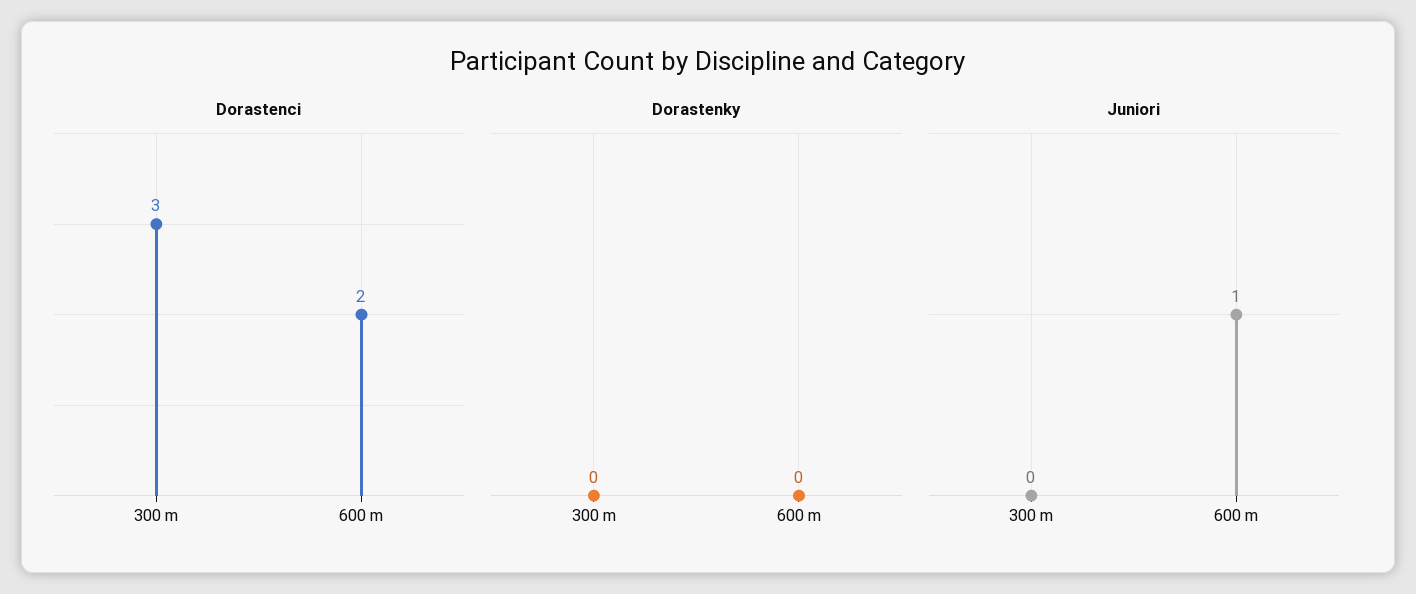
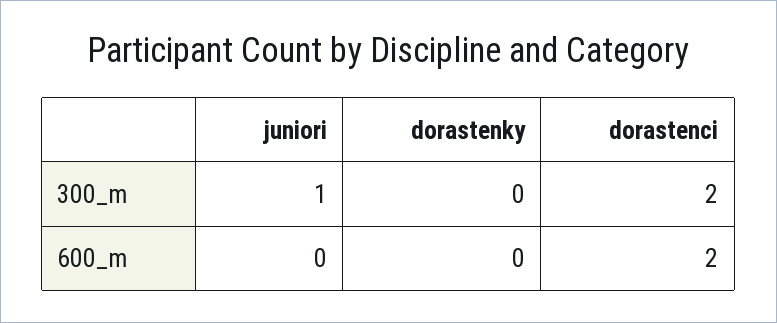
  {
    "Dorastenci": {
-     "300 m": 3,
+     "300 m": 2,
      "600 m": 2
    },
    "Dorastenky": {
      "300 m": 0,
      "600 m": 0
    },
    "Juniori": {
-     "300 m": 0,
+     "300 m": 1,
-     "600 m": 1
+     "600 m": 0
    }
  }

